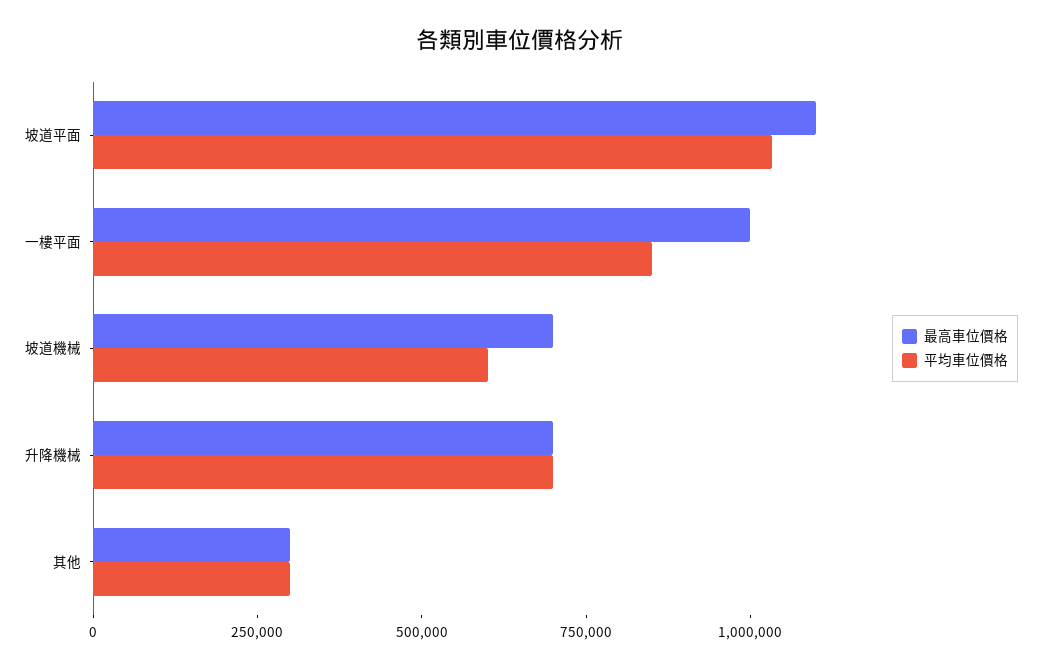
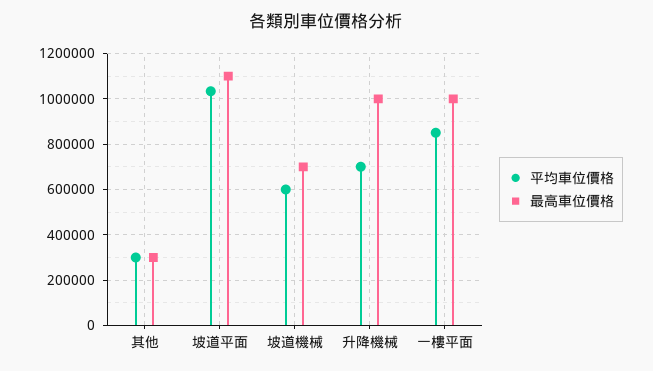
  {
    "最高車位價格": {
      "坡道平面": 1100000,
      "一樓平面": 1000000,
      "坡道機械": 700000,
-     "升降機械": 700000,
+     "升降機械": 1000000,
      "其他": 300000
    },
    "平均車位價格": {
      "坡道平面": 1050000,
      "一樓平面": 850000,
      "坡道機械": 600000,
      "升降機械": 700000,
      "其他": 300000
    }
  }

